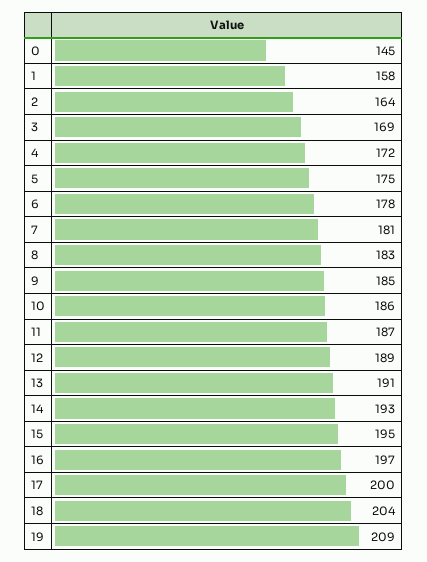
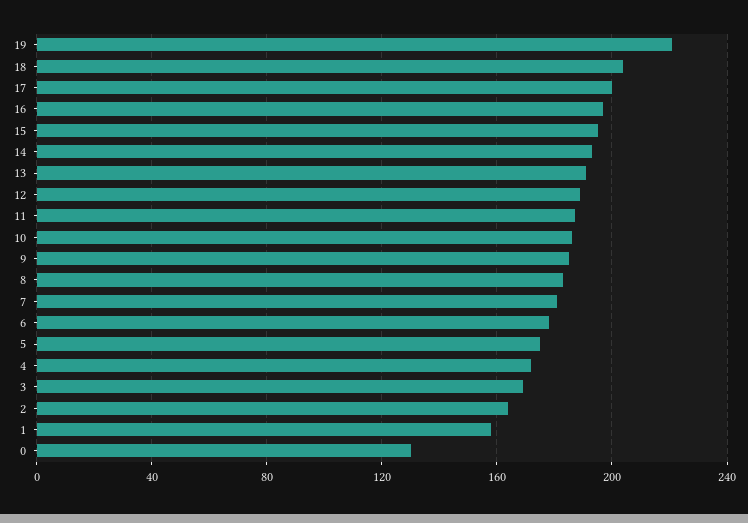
  {
-   "0": 145,
+   "0": 130,
    "1": 158,
    "2": 164,
    "3": 169,
    "4": 172,
    "5": 175,
    "6": 178,
    "7": 181,
    "8": 183,
    "9": 185,
    "10": 186,
    "11": 187,
    "12": 189,
    "13": 191,
    "14": 193,
    "15": 195,
    "16": 197,
    "17": 200,
    "18": 204,
-   "19": 209
+   "19": 220
  }

